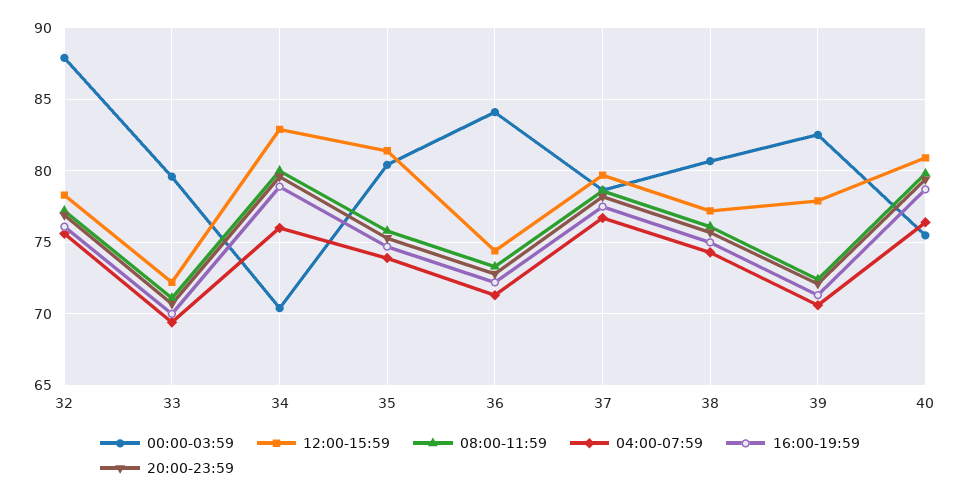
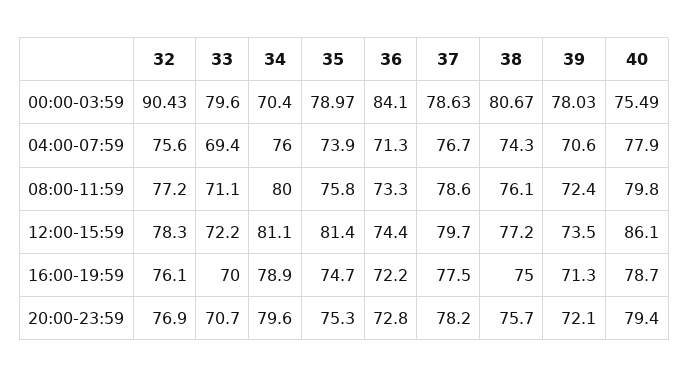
  {
    "00:00-03:59": {
-     "32": 88,
+     "32": 90.43,
      "33": 79.6,
      "34": 70.4,
-     "35": 80.5,
+     "35": 78.97,
      "36": 84.1,
      "37": 78.63,
      "38": 80.67,
-     "39": 82.5,
+     "39": 78.03,
      "40": 75.49
    },
    "12:00-15:59": {
      "32": 78.3,
      "33": 72.2,
-     "34": 83,
+     "34": 81.1,
      "35": 81.4,
      "36": 74.4,
      "37": 79.7,
      "38": 77.2,
-     "39": 78,
+     "39": 73.5,
-     "40": 81
+     "40": 86.1
    },
    "08:00-11:59": {
      "32": 77.2,
      "33": 71.1,
      "34": 80,
      "35": 75.8,
      "36": 73.3,
      "37": 78.6,
      "38": 76.1,
      "39": 72.4,
      "40": 79.8
    },
    "04:00-07:59": {
      "32": 75.6,
      "33": 69.4,
      "34": 76,
      "35": 73.9,
      "36": 71.3,
      "37": 76.7,
      "38": 74.3,
      "39": 70.6,
-     "40": 76.5
+     "40": 77.9
    },
    "16:00-19:59": {
      "32": 76.1,
      "33": 70,
      "34": 78.9,
      "35": 74.7,
      "36": 72.2,
      "37": 77.5,
      "38": 75,
      "39": 71.3,
      "40": 78.7
    },
    "20:00-23:59": {
      "32": 76.9,
      "33": 70.7,
      "34": 79.6,
      "35": 75.3,
      "36": 72.8,
      "37": 78.2,
      "38": 75.7,
      "39": 72.1,
      "40": 79.4
    }
  }

